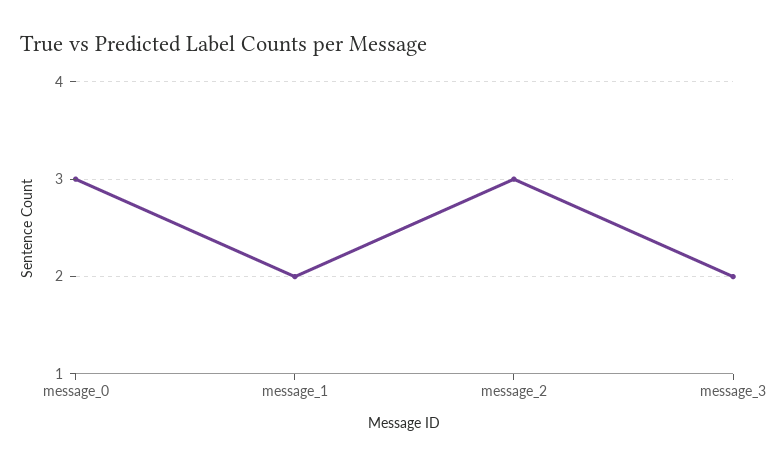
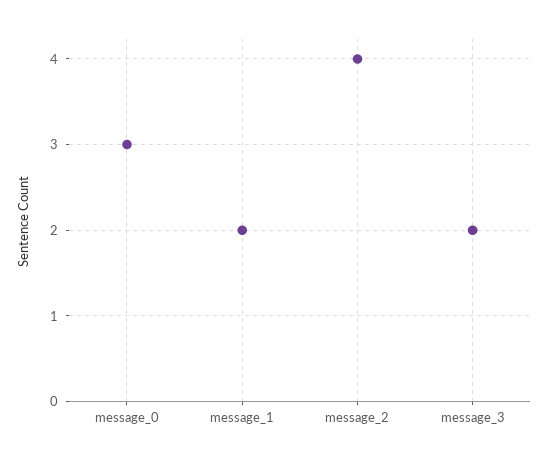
  {
    "message_0": 3,
    "message_1": 2,
-   "message_2": 3,
+   "message_2": 4,
    "message_3": 2
  }

